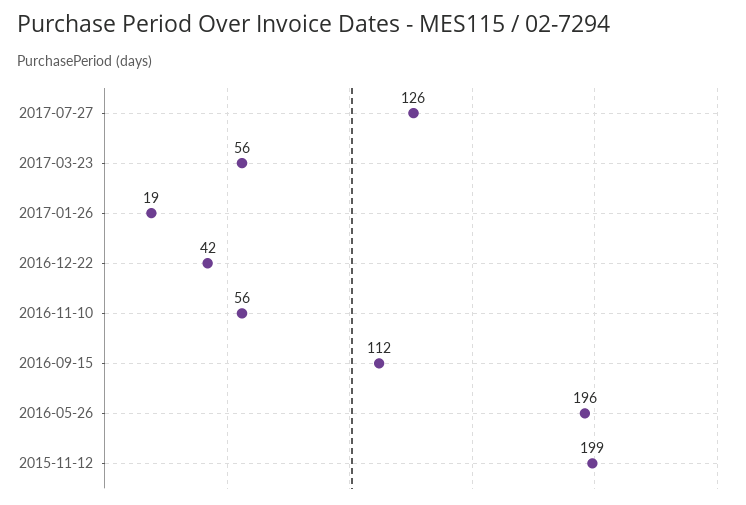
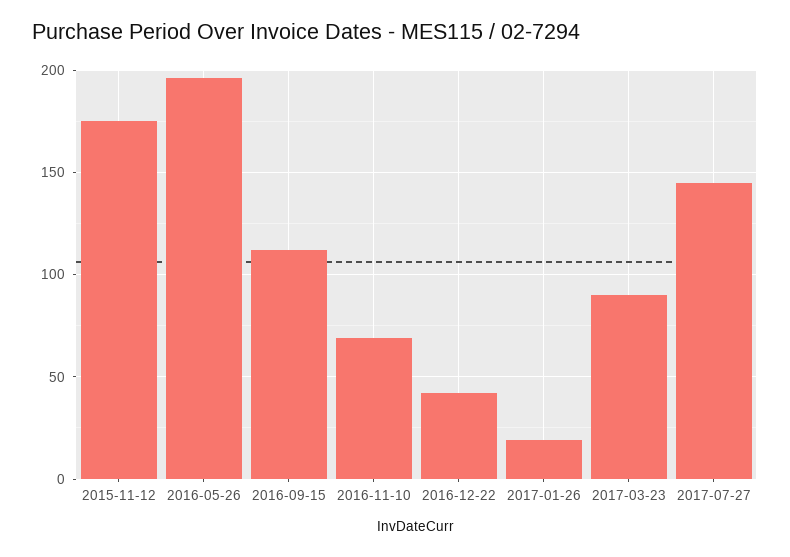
  {
-   "2017-07-27": 126,
+   "2017-07-27": 145,
-   "2017-03-23": 56,
+   "2017-03-23": 90,
    "2017-01-26": 19,
    "2016-12-22": 42,
-   "2016-11-10": 56,
+   "2016-11-10": 70,
    "2016-09-15": 112,
    "2016-05-26": 196,
-   "2015-11-12": 199
+   "2015-11-12": 175
  }

